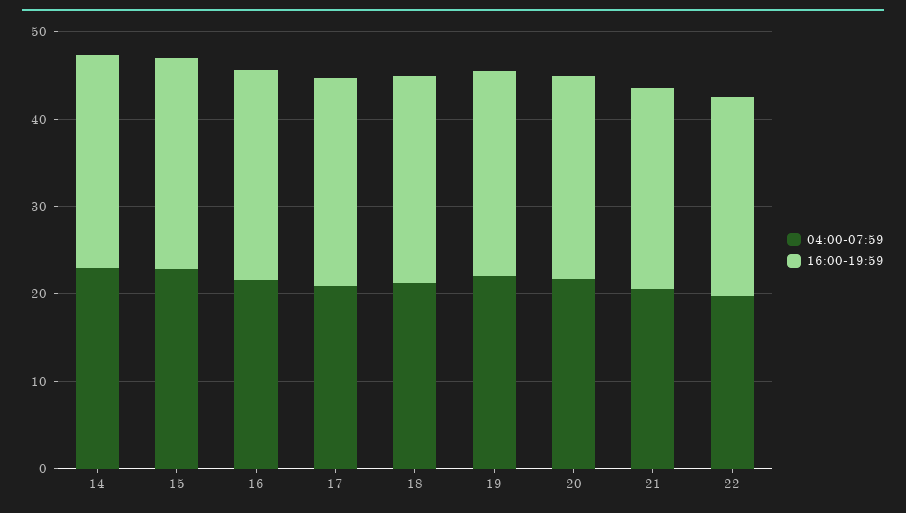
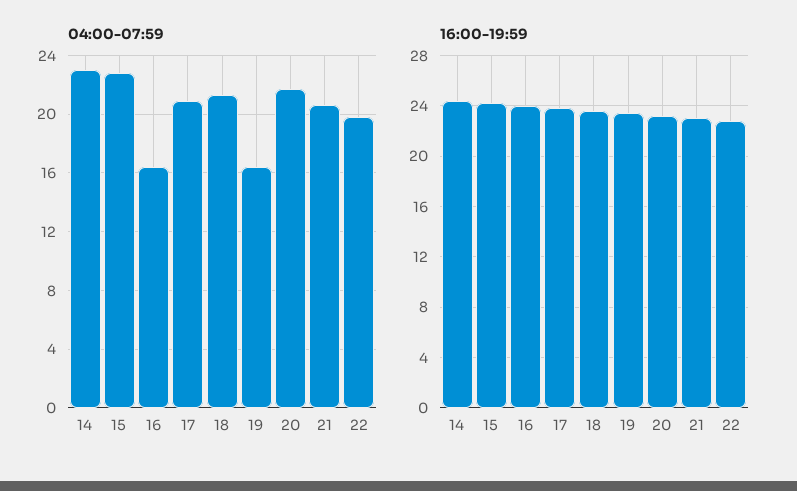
  {
    "04:00-07:59": {
      "14": 23,
      "15": 23,
-     "16": 22,
+     "16": 16.5,
      "17": 21,
      "18": 21.5,
-     "19": 22,
+     "19": 16.5,
      "20": 21.5,
      "21": 20.5,
      "22": 20
    },
    "16:00-19:59": {
      "14": 24.5,
      "15": 24,
      "16": 24,
      "17": 24,
      "18": 23.5,
      "19": 23.5,
      "20": 23,
      "21": 23,
      "22": 23
    }
  }

